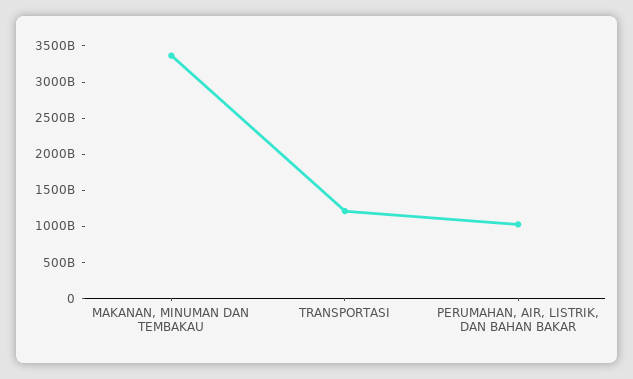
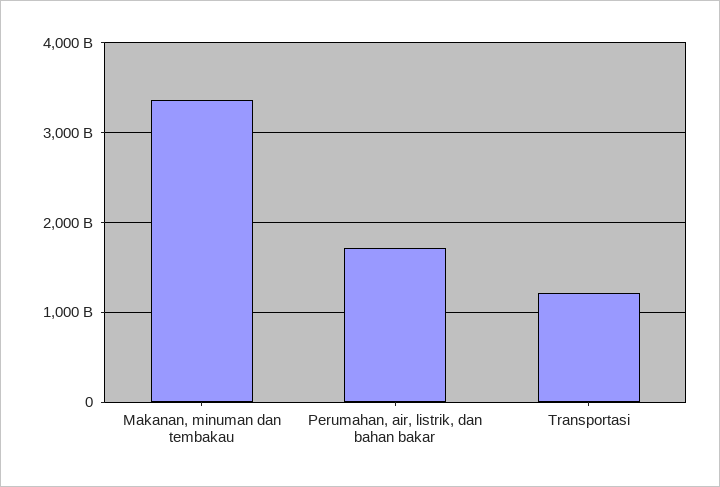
  {
    "MAKANAN, MINUMAN DAN TEMBAKAU": 3400000000000,
    "TRANSPORTASI": 1200000000000,
-   "PERUMAHAN, AIR, LISTRIK, DAN BAHAN BAKAR": 1000000000000
+   "PERUMAHAN, AIR, LISTRIK, DAN BAHAN BAKAR": 1700000000000
  }

